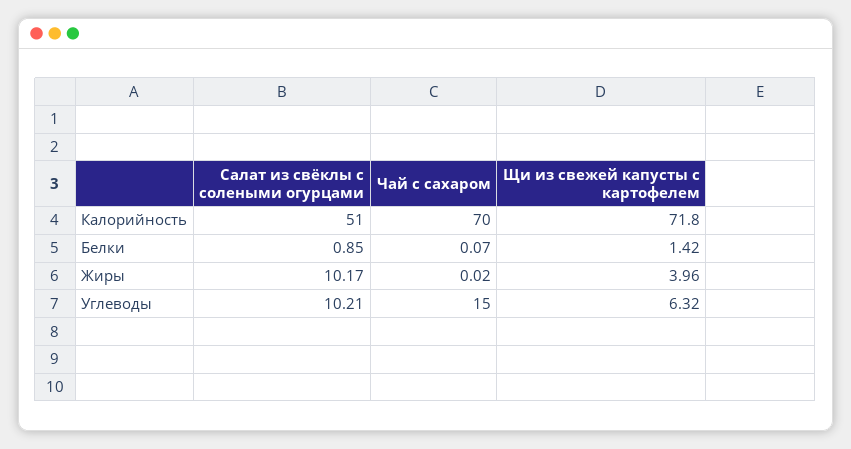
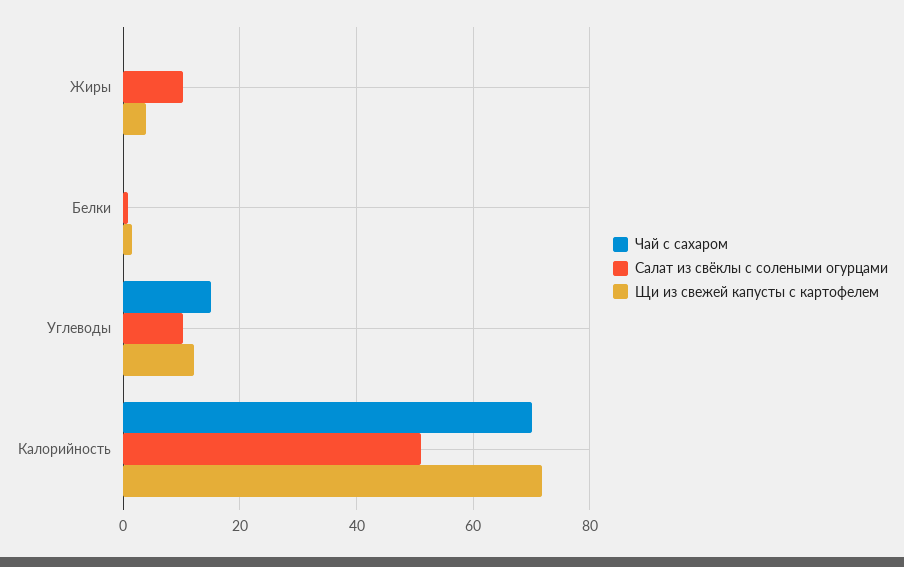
  {
    "Салат из свёклы с солеными огурцами": {
      "Калорийность": 51,
      "Белки": 0.85,
      "Жиры": 10.17,
      "Углеводы": 10.21
    },
    "Чай с сахаром": {
      "Калорийность": 70,
      "Белки": 0.07,
      "Жиры": 0.02,
      "Углеводы": 15
    },
    "Щи из свежей капусты с картофелем": {
      "Калорийность": 71.8,
      "Белки": 1.42,
      "Жиры": 3.96,
-     "Углеводы": 6.32
+     "Углеводы": 12
    }
  }

